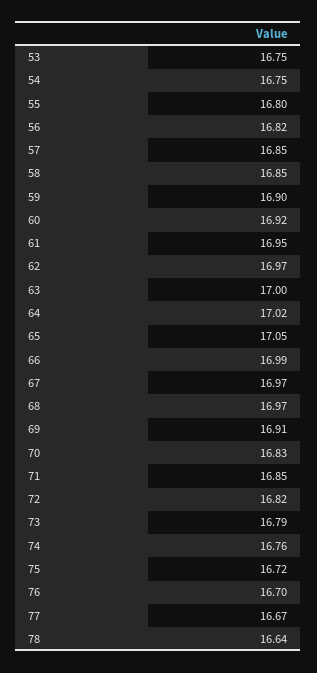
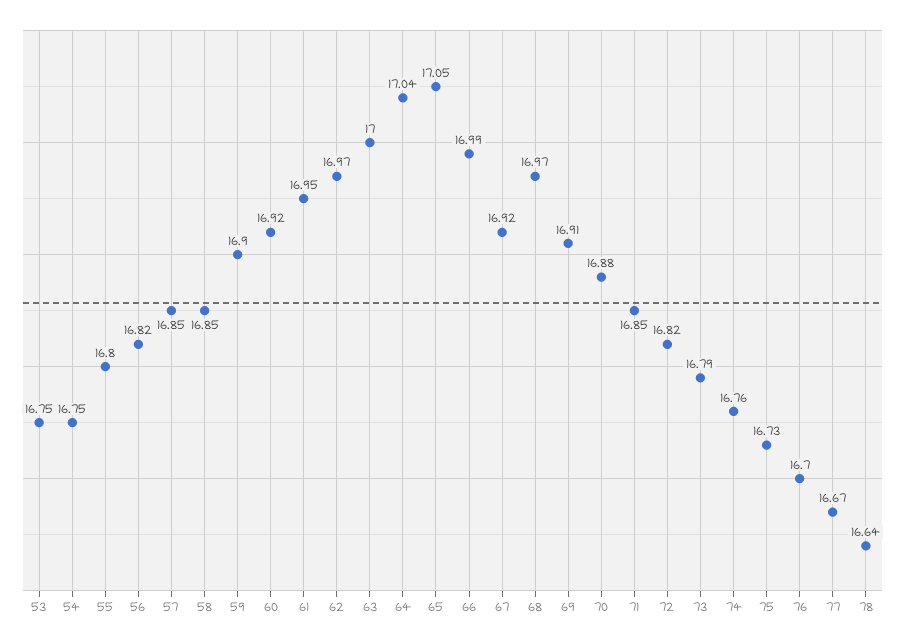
  {
    "53": 16.75,
    "54": 16.75,
    "55": 16.8,
    "56": 16.82,
    "57": 16.85,
    "58": 16.85,
    "59": 16.9,
    "60": 16.92,
    "61": 16.95,
    "62": 16.97,
    "63": 17,
-   "64": 17.02,
+   "64": 17.04,
    "65": 17.05,
    "66": 16.99,
-   "67": 16.97,
+   "67": 16.92,
    "68": 16.97,
    "69": 16.91,
-   "70": 16.83,
+   "70": 16.88,
    "71": 16.85,
    "72": 16.82,
    "73": 16.79,
    "74": 16.76,
-   "75": 16.72,
+   "75": 16.73,
    "76": 16.7,
    "77": 16.67,
    "78": 16.64
  }

